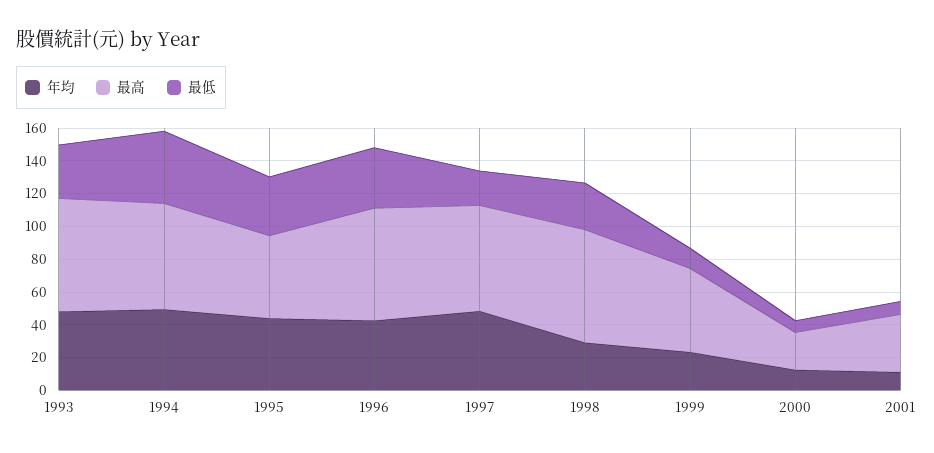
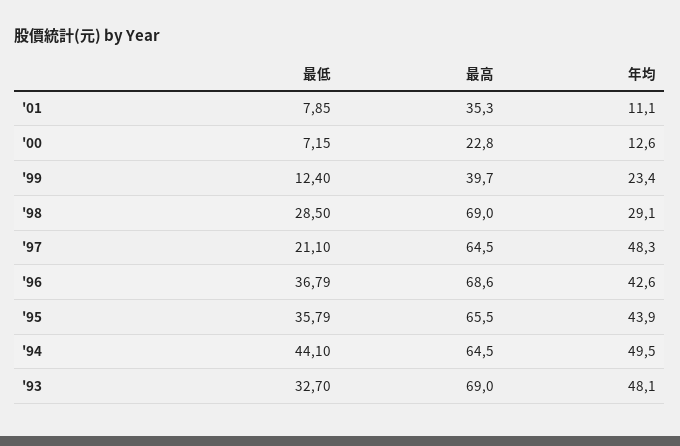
  {
    "年均": {
      "1993": 48.1,
      "1994": 49.5,
      "1995": 43.9,
      "1996": 42.6,
      "1997": 48.3,
      "1998": 29.1,
      "1999": 23.4,
      "2000": 12.6,
      "2001": 11.1
    },
    "最高": {
      "1993": 69,
      "1994": 64.5,
-     "1995": 50,
+     "1995": 65.5,
      "1996": 68.6,
      "1997": 64.5,
      "1998": 69,
-     "1999": 50,
+     "1999": 39.7,
      "2000": 22.8,
      "2001": 35.3
    },
    "最低": {
      "1993": 32.7,
      "1994": 44.1,
      "1995": 35.79,
      "1996": 36.79,
      "1997": 21.1,
      "1998": 28.5,
      "1999": 12.4,
      "2000": 7.15,
      "2001": 7.85
    }
  }

